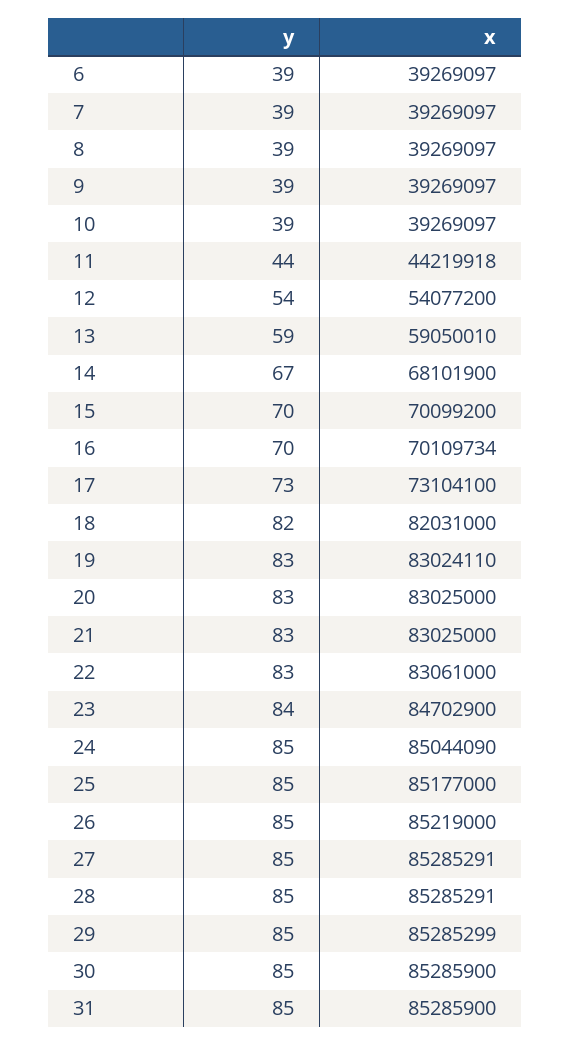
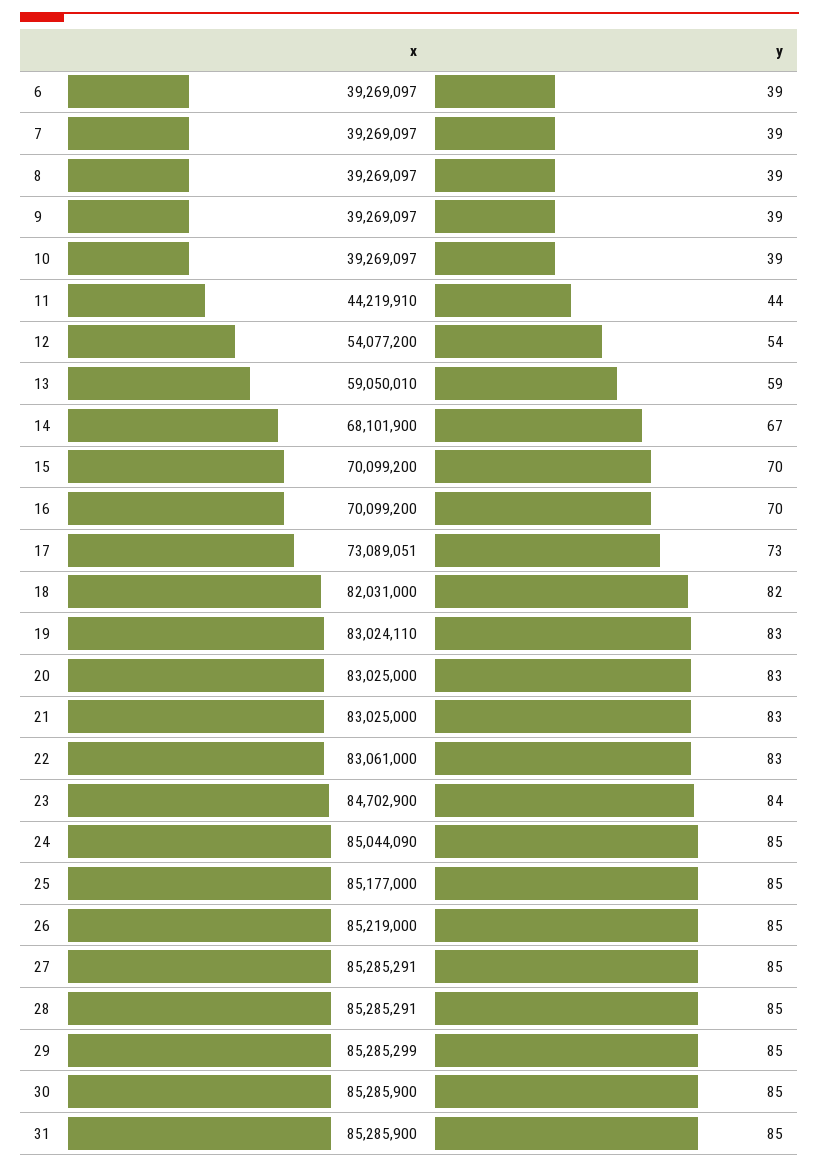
  {
    "y": {
      "6": 39,
      "7": 39,
      "8": 39,
      "9": 39,
      "10": 39,
      "11": 44,
      "12": 54,
      "13": 59,
      "14": 67,
      "15": 70,
      "16": 70,
      "17": 73,
      "18": 82,
      "19": 83,
      "20": 83,
      "21": 83,
      "22": 83,
      "23": 84,
      "24": 85,
      "25": 85,
      "26": 85,
      "27": 85,
      "28": 85,
      "29": 85,
      "30": 85,
      "31": 85
    },
    "x": {
      "6": 39269097,
      "7": 39269097,
      "8": 39269097,
      "9": 39269097,
      "10": 39269097,
-     "11": 44219918,
+     "11": 44219910,
      "12": 54077200,
      "13": 59050010,
      "14": 68101900,
      "15": 70099200,
-     "16": 70109734,
+     "16": 70099200,
-     "17": 73104100,
+     "17": 73089051,
      "18": 82031000,
      "19": 83024110,
      "20": 83025000,
      "21": 83025000,
      "22": 83061000,
      "23": 84702900,
      "24": 85044090,
      "25": 85177000,
      "26": 85219000,
      "27": 85285291,
      "28": 85285291,
      "29": 85285299,
      "30": 85285900,
      "31": 85285900
    }
  }

